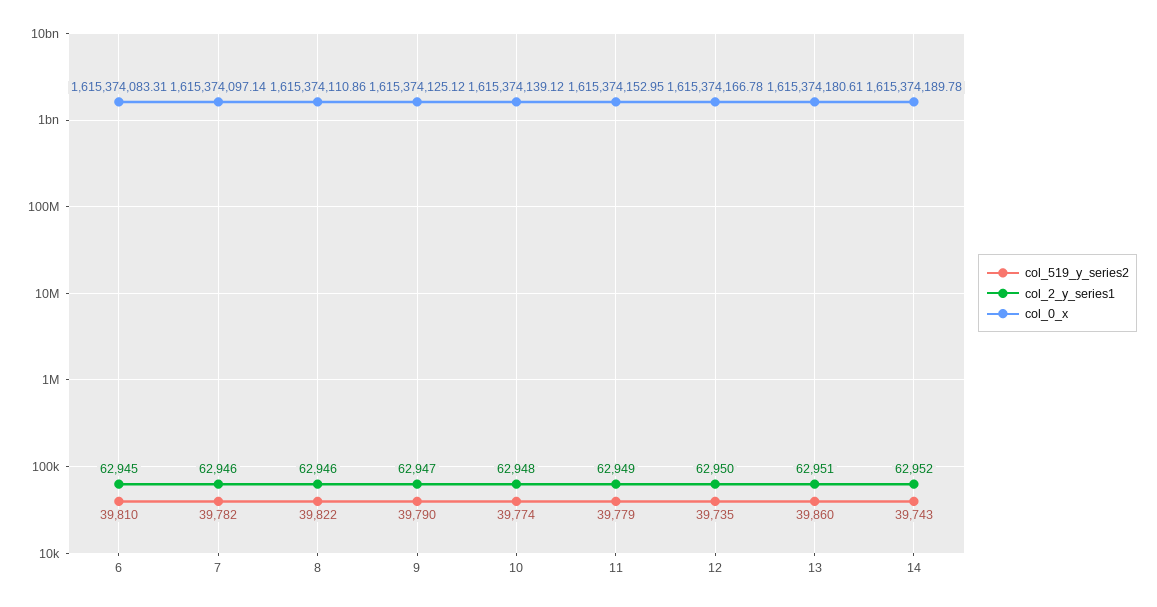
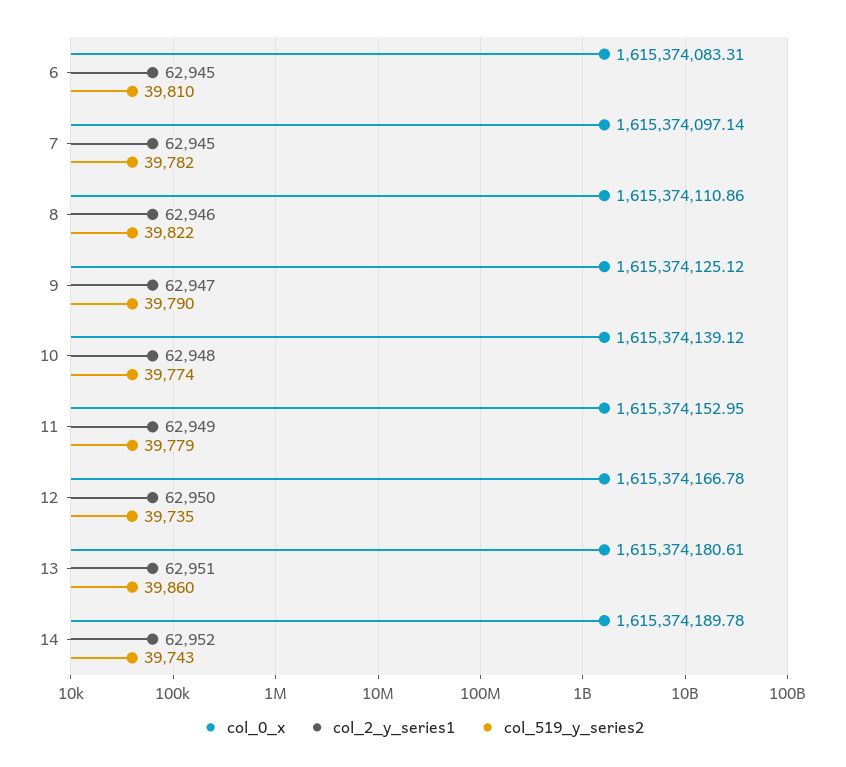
  {
    "col_519_y_series2": {
      "6": 39810,
      "7": 39782,
      "8": 39822,
      "9": 39790,
      "10": 39774,
      "11": 39779,
      "12": 39735,
      "13": 39860,
      "14": 39743
    },
    "col_2_y_series1": {
      "6": 62945,
-     "7": 62946,
+     "7": 62945,
      "8": 62946,
      "9": 62947,
      "10": 62948,
      "11": 62949,
      "12": 62950,
      "13": 62951,
      "14": 62952
    },
    "col_0_x": {
      "6": 1615374083.31,
      "7": 1615374097.14,
      "8": 1615374110.86,
      "9": 1615374125.12,
      "10": 1615374139.12,
      "11": 1615374152.95,
      "12": 1615374166.78,
      "13": 1615374180.61,
      "14": 1615374189.78
    }
  }

